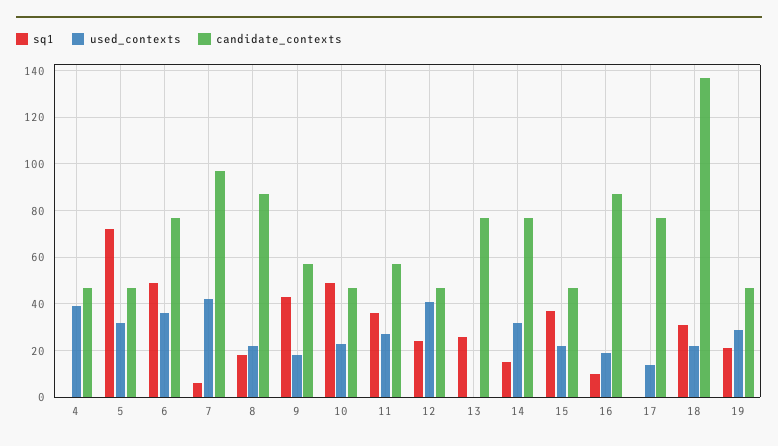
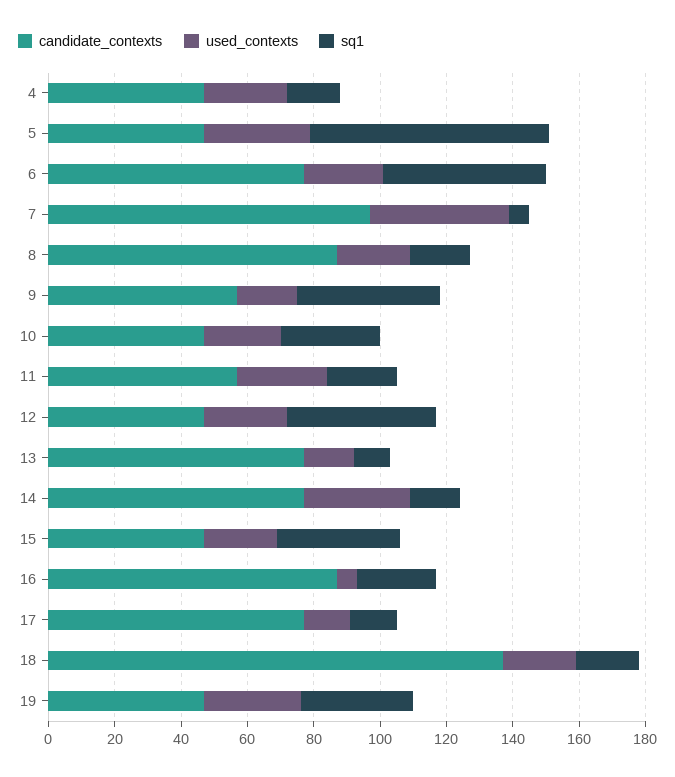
  {
    "sq1": {
-     "4": 0,
+     "4": 15,
      "5": 70,
      "6": 50,
      "7": 5,
      "8": 20,
      "9": 45,
-     "10": 50,
+     "10": 30,
-     "11": 35,
+     "11": 20,
-     "12": 25,
+     "12": 45,
-     "13": 25,
+     "13": 10,
      "14": 15,
      "15": 35,
-     "16": 10,
+     "16": 25,
-     "17": 0,
+     "17": 15,
-     "18": 30,
+     "18": 20,
-     "19": 20
+     "19": 35
    },
    "used_contexts": {
-     "4": 40,
+     "4": 25,
      "5": 30,
-     "6": 35,
+     "6": 25,
      "7": 40,
      "8": 20,
      "9": 20,
      "10": 25,
      "11": 25,
-     "12": 40,
+     "12": 25,
-     "13": 0,
+     "13": 15,
      "14": 30,
      "15": 20,
-     "16": 20,
+     "16": 5,
      "17": 15,
      "18": 20,
      "19": 30
    },
    "candidate_contexts": {
      "4": 45,
      "5": 45,
      "6": 75,
      "7": 95,
      "8": 85,
      "9": 55,
      "10": 45,
      "11": 55,
      "12": 45,
      "13": 75,
      "14": 75,
      "15": 45,
      "16": 85,
      "17": 75,
      "18": 135,
      "19": 45
    }
  }

